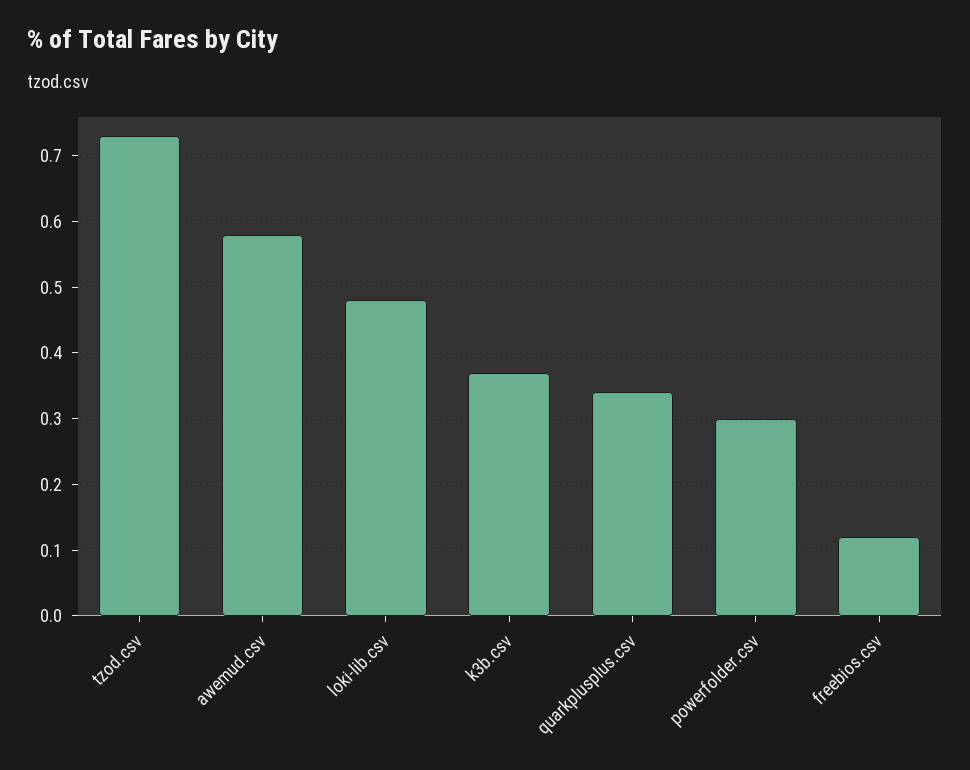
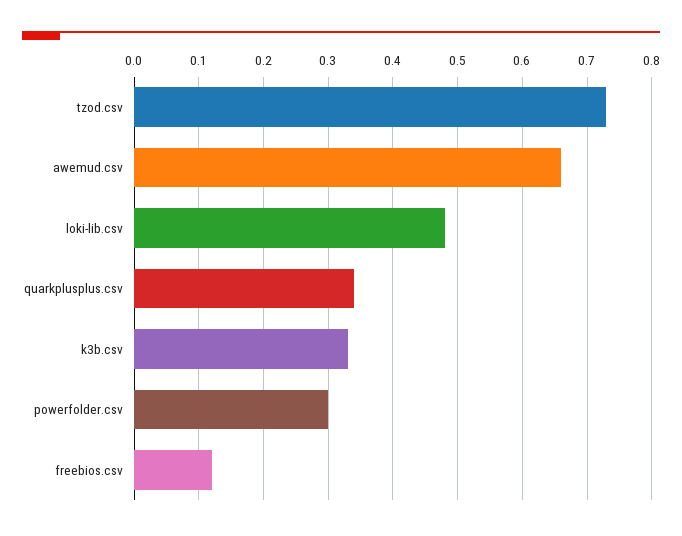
  {
    "tzod.csv": 0.73,
-   "awemud.csv": 0.58,
+   "awemud.csv": 0.66,
    "loki-lib.csv": 0.48,
-   "k3b.csv": 0.37,
+   "k3b.csv": 0.33,
    "quarkplusplus.csv": 0.34,
    "powerfolder.csv": 0.3,
    "freebios.csv": 0.12
  }

